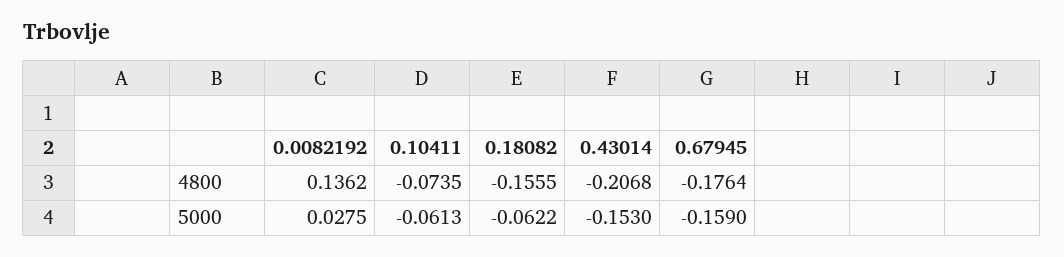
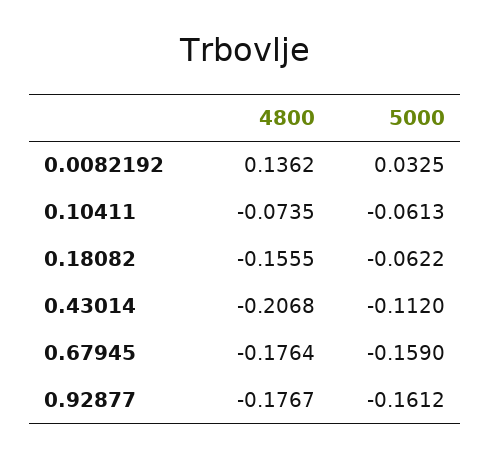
  {
    "0.0082192": {
      "4800": 0.1362,
-     "5000": 0.0275
+     "5000": 0.0325
    },
    "0.10411": {
      "4800": -0.0735,
      "5000": -0.0613
    },
    "0.18082": {
      "4800": -0.1555,
      "5000": -0.0622
    },
    "0.43014": {
      "4800": -0.2068,
-     "5000": -0.153
+     "5000": -0.112
    },
    "0.67945": {
      "4800": -0.1764,
      "5000": -0.159
-   }
+   },
+   "0.92877": {
+     "4800": -0.1767,
+     "5000": -0.1612
+   }
  }

